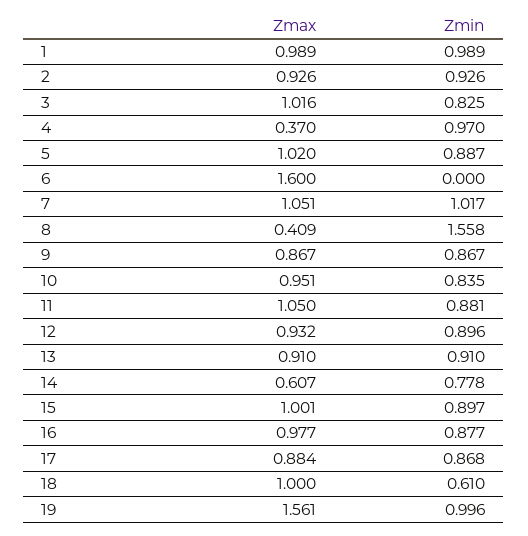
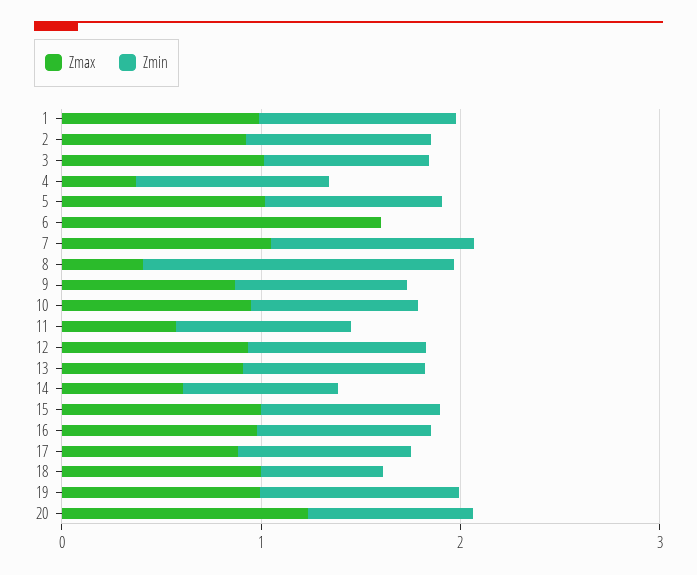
  {
    "Zmax": {
      "1": 0.989,
      "2": 0.926,
      "3": 1.016,
      "4": 0.37,
      "5": 1.02,
      "6": 1.6,
      "7": 1.051,
      "8": 0.409,
      "9": 0.867,
      "10": 0.951,
-     "11": 1.05,
+     "11": 0.6,
      "12": 0.932,
      "13": 0.91,
      "14": 0.607,
      "15": 1.001,
      "16": 0.977,
      "17": 0.884,
      "18": 1,
-     "19": 1.561
+     "19": 1,
+     "20": 1.2
    },
    "Zmin": {
      "1": 0.989,
      "2": 0.926,
      "3": 0.825,
      "4": 0.97,
      "5": 0.887,
      "6": 0,
      "7": 1.017,
      "8": 1.558,
      "9": 0.867,
      "10": 0.835,
      "11": 0.881,
      "12": 0.896,
      "13": 0.91,
      "14": 0.778,
      "15": 0.897,
      "16": 0.877,
      "17": 0.868,
      "18": 0.61,
-     "19": 0.996
+     "19": 0.996,
+     "20": 0.8
    }
  }

